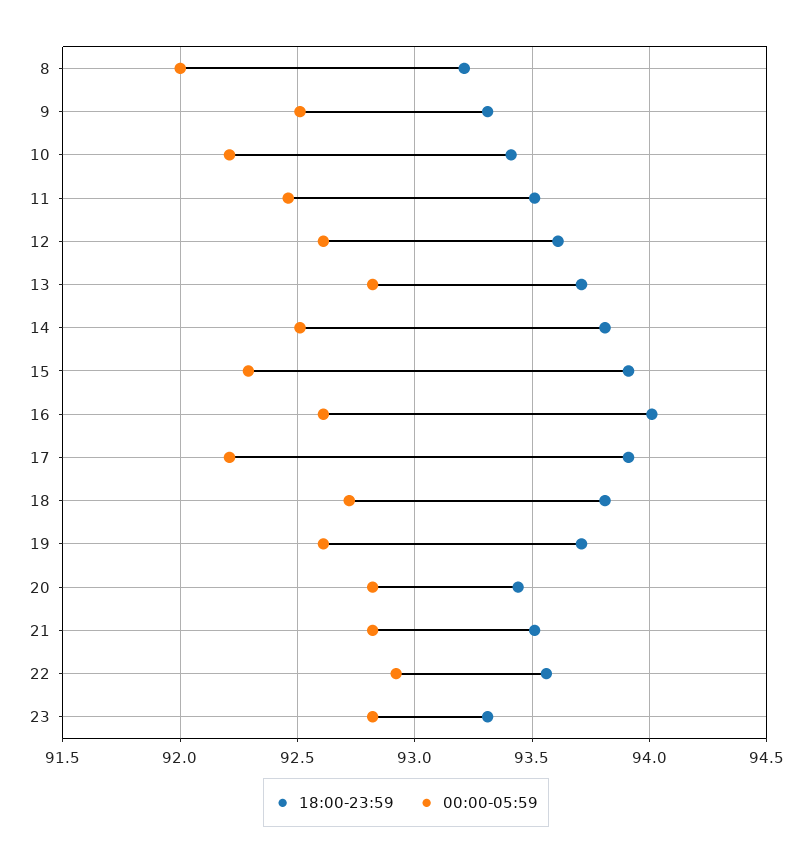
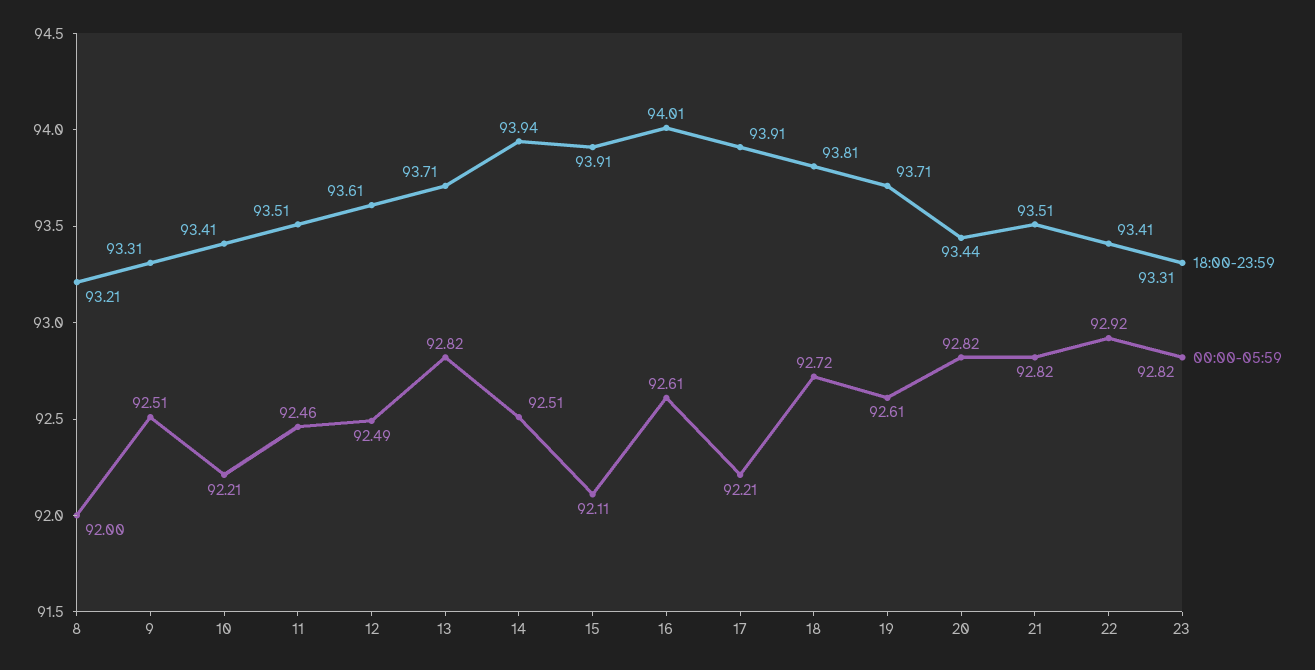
  {
    "18:00-23:59": {
      "8": 93.21,
      "9": 93.31,
      "10": 93.41,
      "11": 93.51,
      "12": 93.61,
      "13": 93.71,
-     "14": 93.8,
+     "14": 93.94,
      "15": 93.91,
      "16": 94.01,
      "17": 93.91,
      "18": 93.81,
      "19": 93.71,
      "20": 93.44,
      "21": 93.51,
-     "22": 93.55,
+     "22": 93.41,
      "23": 93.31
    },
    "00:00-05:59": {
      "8": 92,
      "9": 92.51,
      "10": 92.21,
      "11": 92.46,
-     "12": 92.6,
+     "12": 92.49,
      "13": 92.82,
      "14": 92.51,
-     "15": 92.3,
+     "15": 92.11,
      "16": 92.61,
      "17": 92.21,
      "18": 92.72,
      "19": 92.61,
      "20": 92.82,
      "21": 92.82,
      "22": 92.92,
      "23": 92.82
    }
  }

